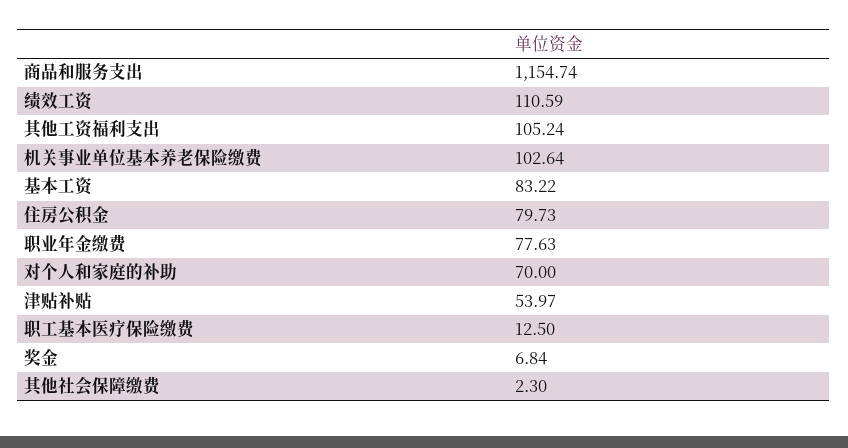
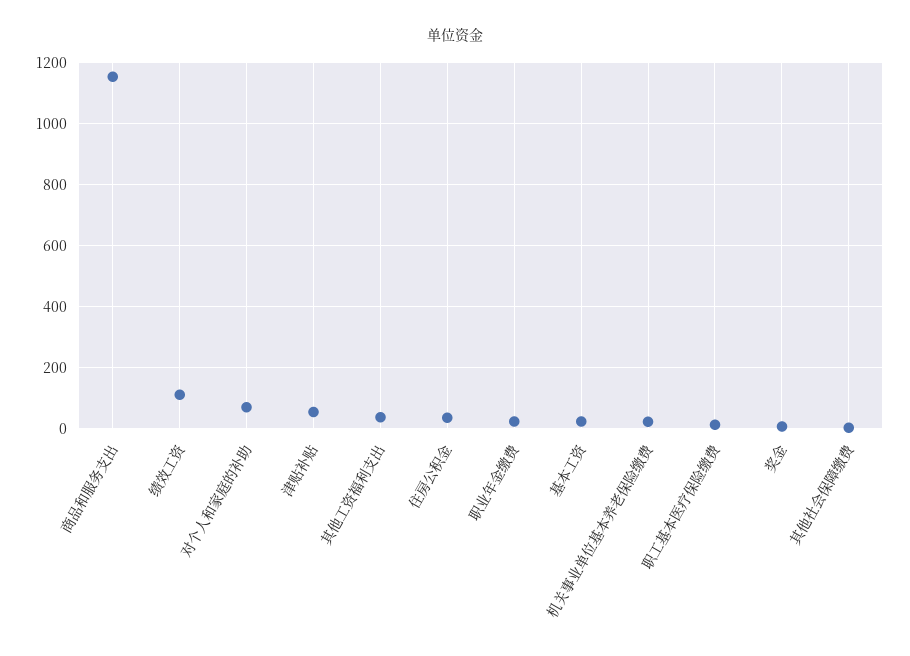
  {
    "商品和服务支出": 1154.74,
    "绩效工资": 110.59,
-   "其他工资福利支出": 105.24,
+   "其他工资福利支出": 40,
-   "机关事业单位基本养老保险缴费": 102.64,
+   "机关事业单位基本养老保险缴费": 20,
-   "基本工资": 83.22,
+   "基本工资": 20,
-   "住房公积金": 79.73,
+   "住房公积金": 40,
-   "职业年金缴费": 77.63,
+   "职业年金缴费": 20,
    "对个人和家庭的补助": 70,
    "津贴补贴": 53.97,
    "职工基本医疗保险缴费": 12.5,
    "奖金": 6.84,
    "其他社会保障缴费": 2.3
  }

